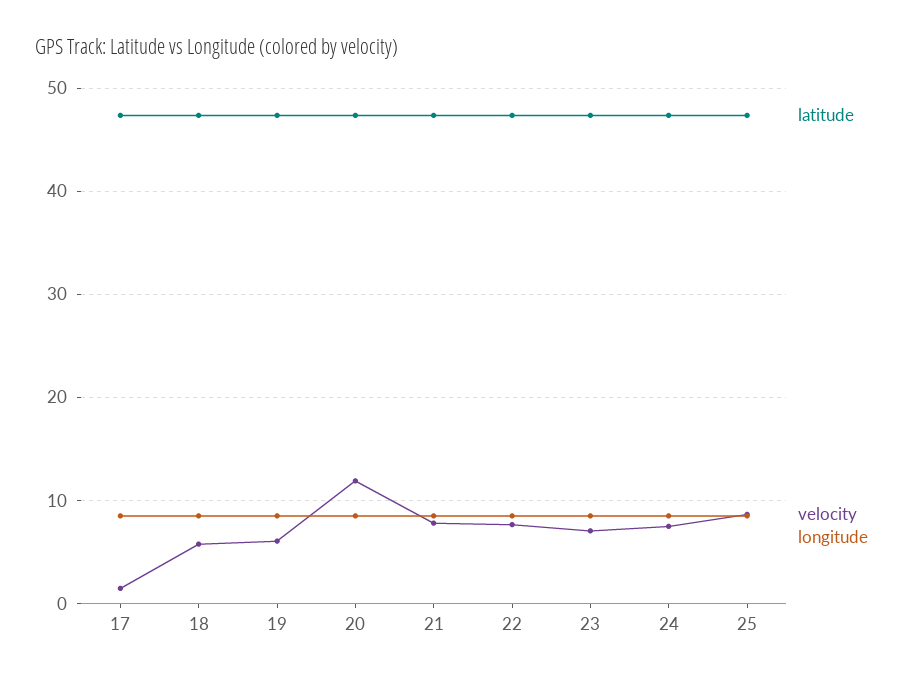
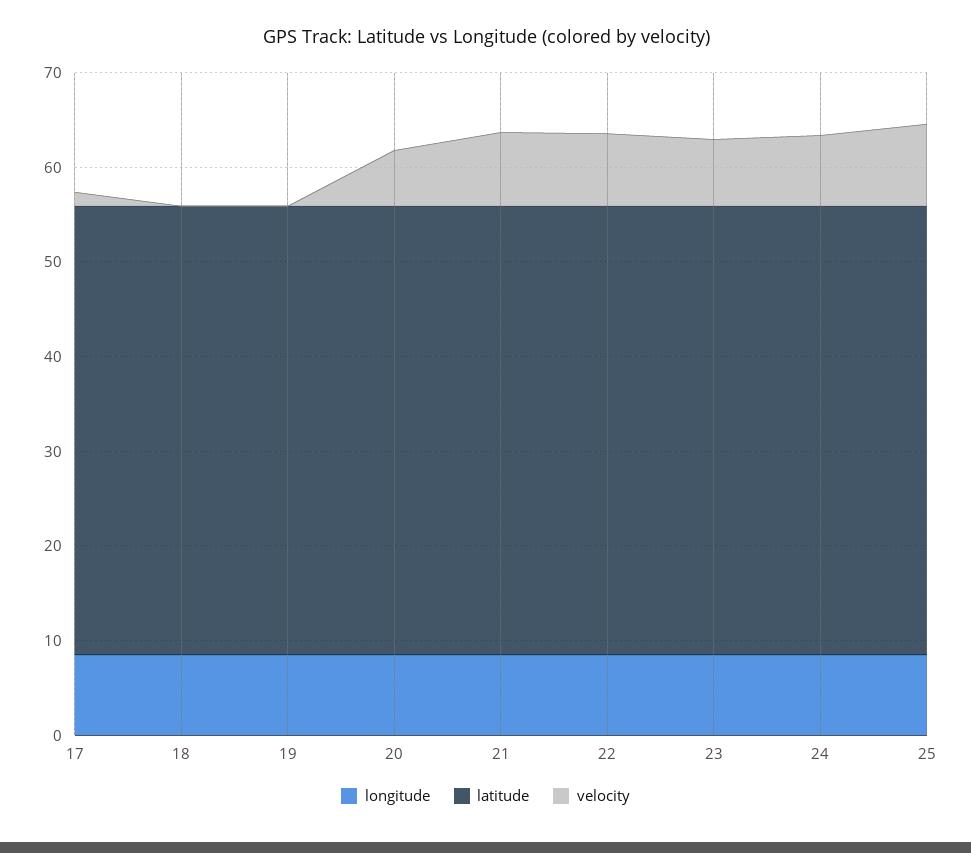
  {
    "latitude": {
      "17": 47,
      "18": 47,
      "19": 47,
      "20": 47,
      "21": 47,
      "22": 47,
      "23": 47,
      "24": 47,
      "25": 47
    },
    "velocity": {
      "17": 1,
-     "18": 6,
+     "18": 0,
-     "19": 6,
+     "19": 0,
-     "20": 12,
+     "20": 6,
      "21": 8,
      "22": 8,
      "23": 7,
      "24": 7,
      "25": 9
    },
    "longitude": {
      "17": 9,
      "18": 9,
      "19": 9,
      "20": 9,
      "21": 9,
      "22": 9,
      "23": 9,
      "24": 9,
      "25": 9
    }
  }

